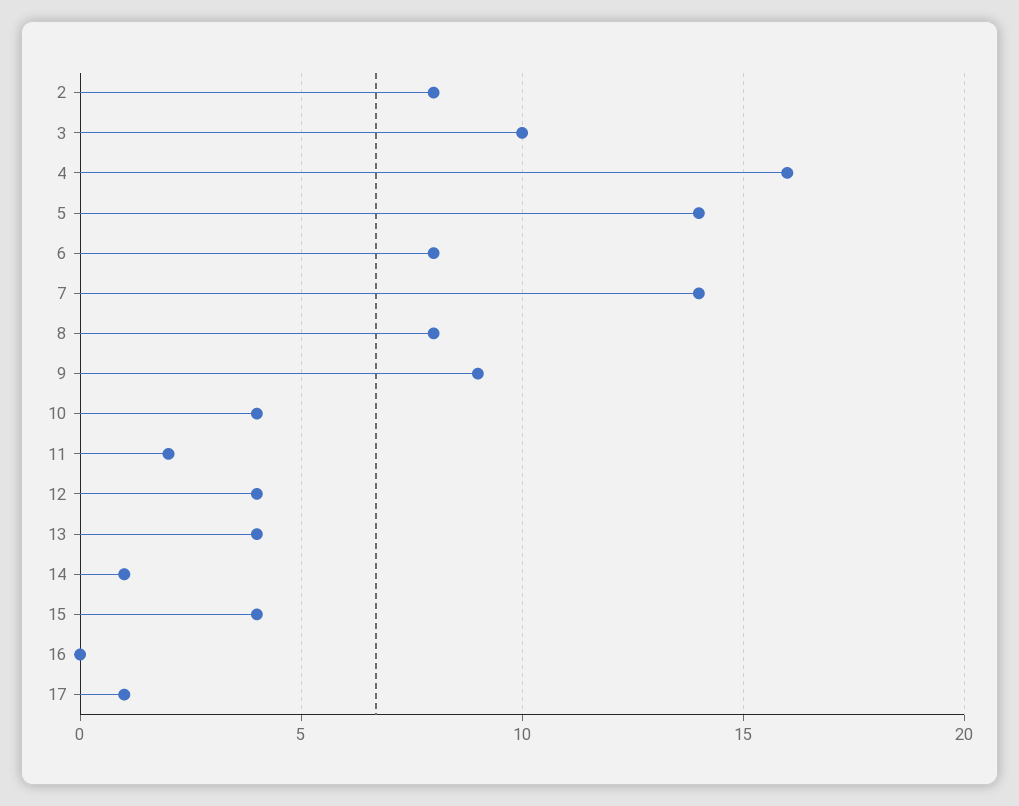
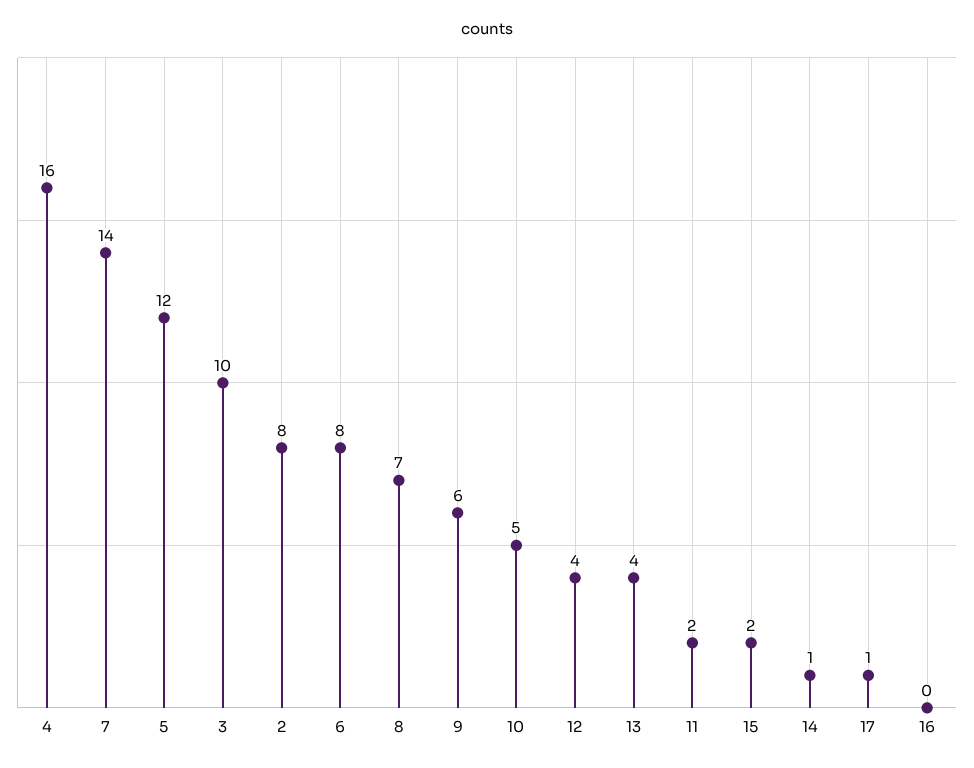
  {
    "2": 8,
    "3": 10,
    "4": 16,
-   "5": 14,
+   "5": 12,
    "6": 8,
    "7": 14,
-   "8": 8,
+   "8": 7,
-   "9": 9,
+   "9": 6,
-   "10": 4,
+   "10": 5,
    "11": 2,
    "12": 4,
    "13": 4,
    "14": 1,
-   "15": 4,
+   "15": 2,
    "16": 0,
    "17": 1
  }

